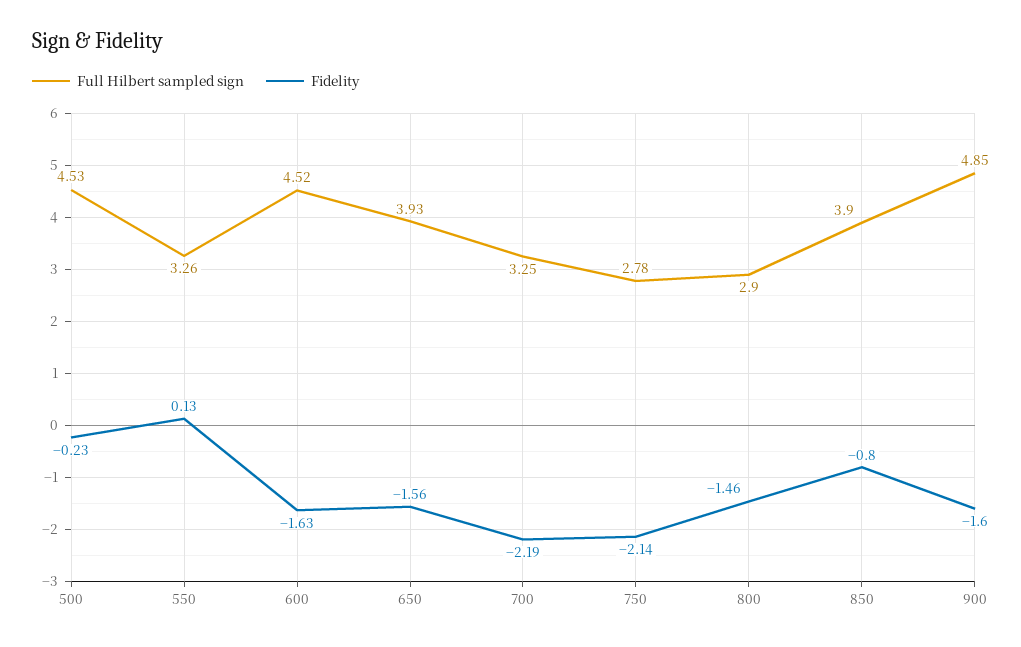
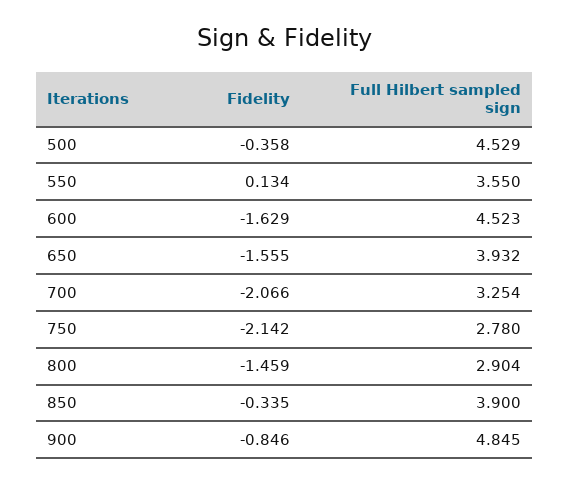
  {
    "Full Hilbert sampled sign": {
      "500": 4.529,
-     "550": 3.26,
+     "550": 3.55,
      "600": 4.523,
      "650": 3.932,
      "700": 3.254,
      "750": 2.78,
      "800": 2.904,
      "850": 3.9,
      "900": 4.845
    },
    "Fidelity": {
-     "500": -0.23,
+     "500": -0.358,
      "550": 0.134,
      "600": -1.629,
      "650": -1.555,
-     "700": -2.19,
+     "700": -2.066,
      "750": -2.142,
      "800": -1.459,
-     "850": -0.8,
+     "850": -0.335,
-     "900": -1.6
+     "900": -0.846
    }
  }

